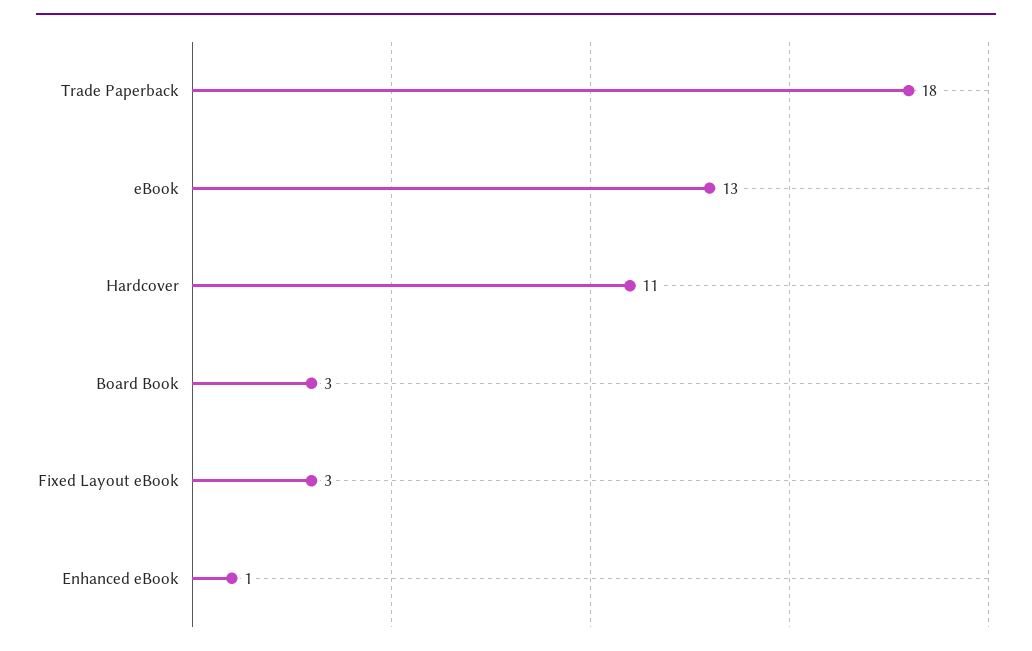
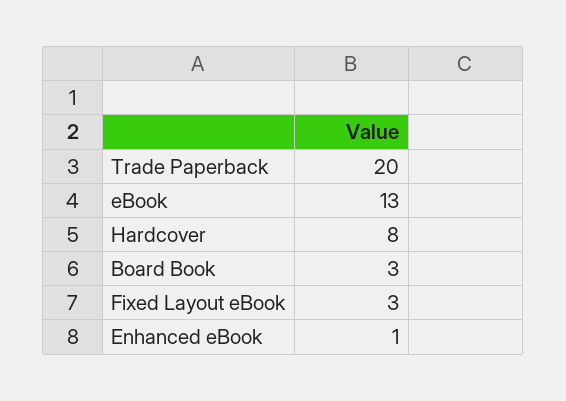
  {
-   "Trade Paperback": 18,
+   "Trade Paperback": 20,
    "eBook": 13,
-   "Hardcover": 11,
+   "Hardcover": 8,
    "Board Book": 3,
    "Fixed Layout eBook": 3,
    "Enhanced eBook": 1
  }

